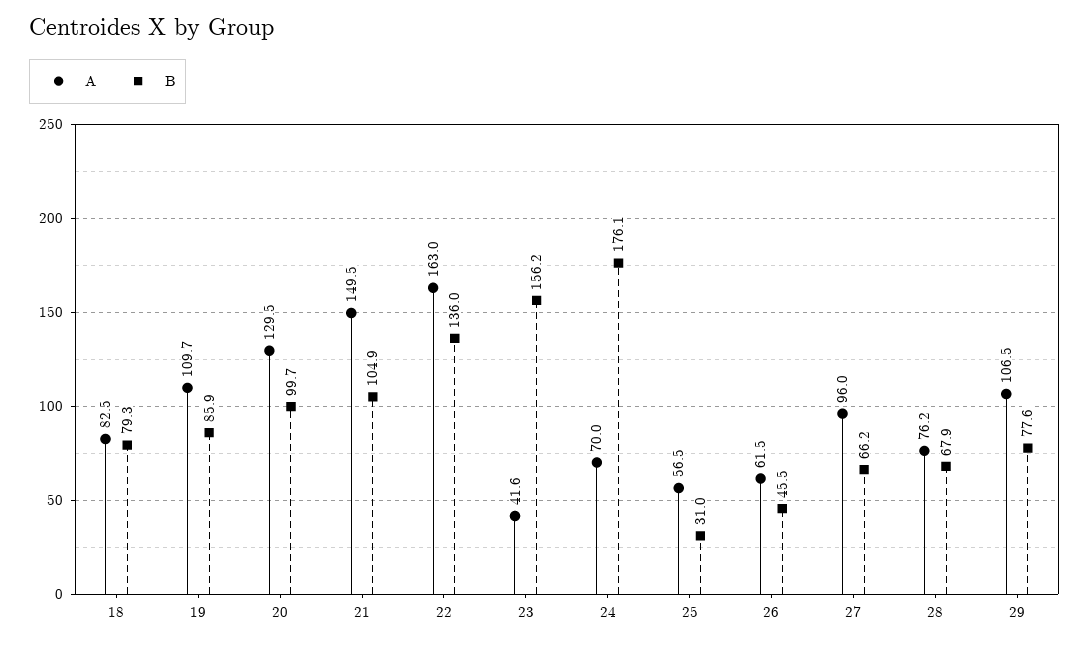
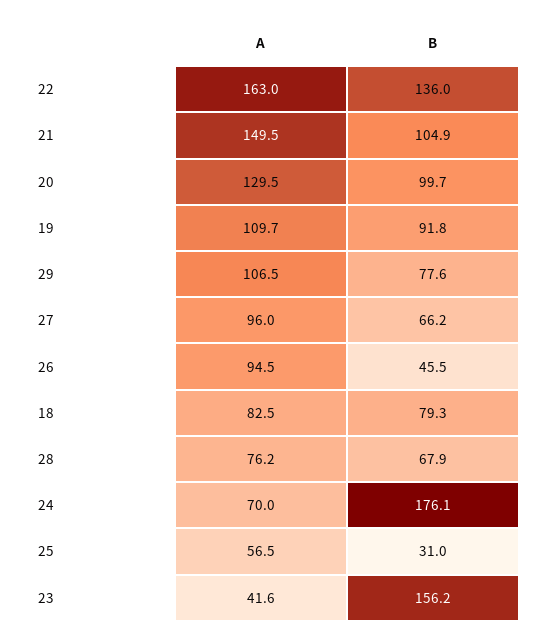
  {
    "A": {
      "18": 82.5,
      "19": 109.7,
      "20": 129.5,
      "21": 149.5,
      "22": 163,
      "23": 41.6,
      "24": 70,
      "25": 56.5,
-     "26": 61.5,
+     "26": 94.5,
      "27": 96,
      "28": 76.2,
      "29": 106.5
    },
    "B": {
      "18": 79.3,
-     "19": 85.9,
+     "19": 91.8,
      "20": 99.7,
      "21": 104.9,
      "22": 136,
      "23": 156.2,
      "24": 176.1,
      "25": 31,
      "26": 45.5,
      "27": 66.2,
      "28": 67.9,
      "29": 77.6
    }
  }

